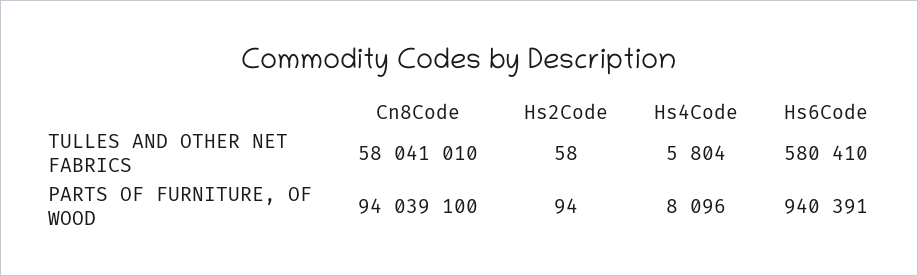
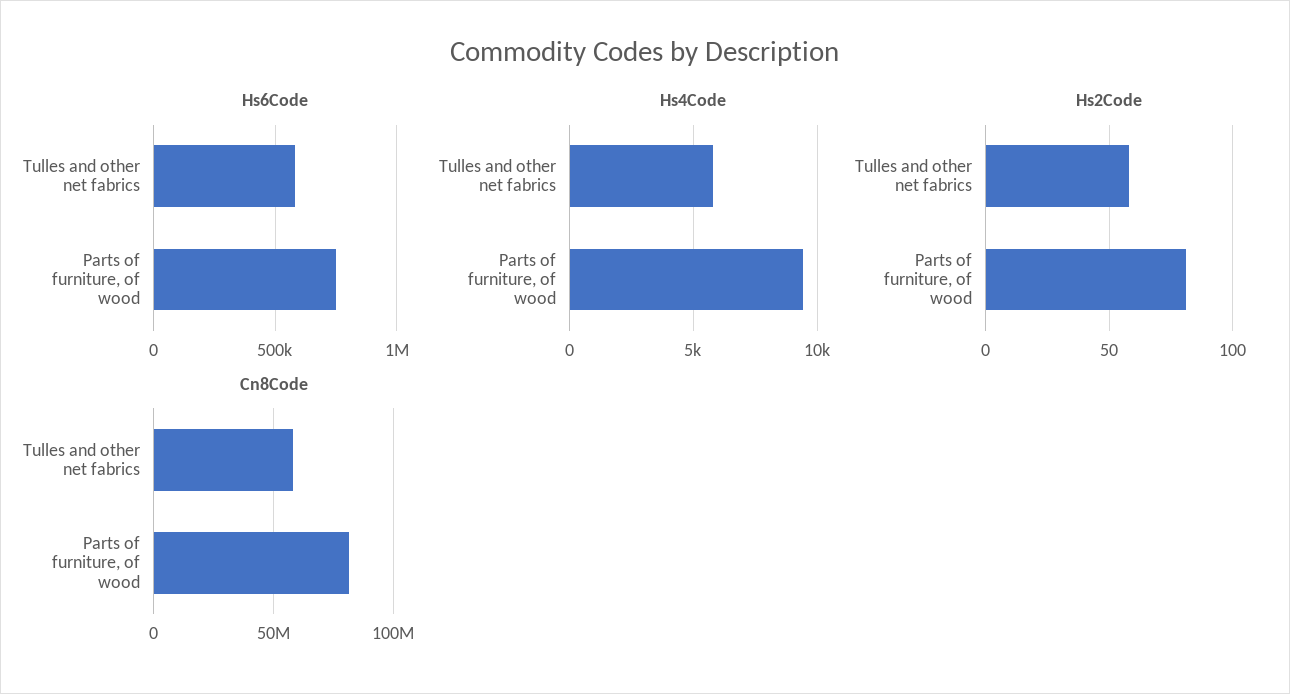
  {
    "Cn8Code": {
      "TULLES AND OTHER NET FABRICS": 58041010,
-     "PARTS OF FURNITURE, OF WOOD": 94039100
+     "PARTS OF FURNITURE, OF WOOD": 80000000
    },
    "Hs2Code": {
      "TULLES AND OTHER NET FABRICS": 58,
-     "PARTS OF FURNITURE, OF WOOD": 94
+     "PARTS OF FURNITURE, OF WOOD": 80
    },
    "Hs4Code": {
      "TULLES AND OTHER NET FABRICS": 5804,
-     "PARTS OF FURNITURE, OF WOOD": 8096
+     "PARTS OF FURNITURE, OF WOOD": 9500
    },
    "Hs6Code": {
      "TULLES AND OTHER NET FABRICS": 580410,
-     "PARTS OF FURNITURE, OF WOOD": 940391
+     "PARTS OF FURNITURE, OF WOOD": 750000
    }
  }

